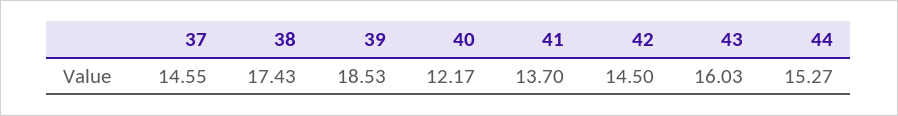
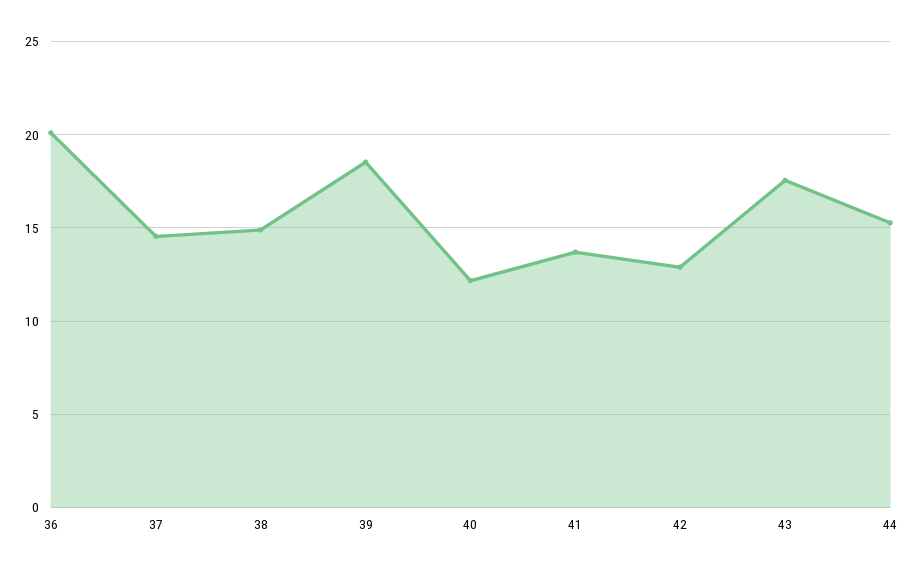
  {
    "37": 14.55,
-   "38": 17.43,
+   "38": 15,
    "39": 18.53,
    "40": 12.17,
    "41": 13.7,
-   "42": 14.5,
+   "42": 13,
-   "43": 16.03,
+   "43": 17.5,
-   "44": 15.27
+   "44": 15.27,
+   "36": 20
  }

